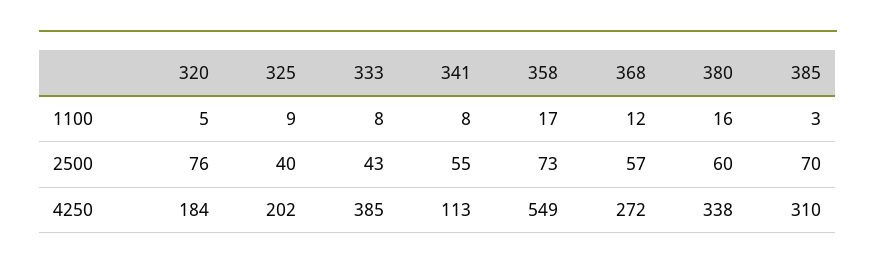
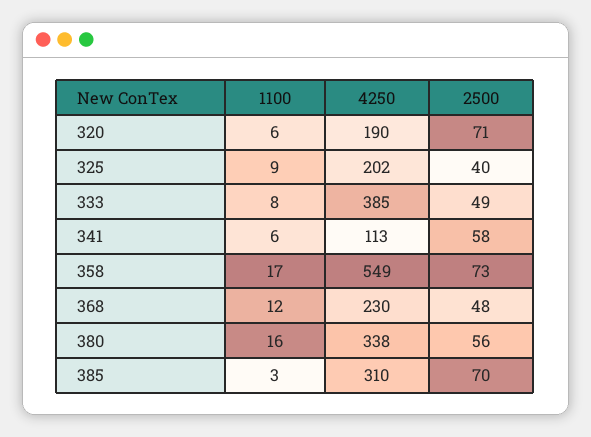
  {
    "320": {
-     "1100": 5,
+     "1100": 6,
-     "2500": 76,
+     "2500": 71,
-     "4250": 184
+     "4250": 190
    },
    "325": {
      "1100": 9,
      "2500": 40,
      "4250": 202
    },
    "333": {
      "1100": 8,
-     "2500": 43,
+     "2500": 49,
      "4250": 385
    },
    "341": {
-     "1100": 8,
+     "1100": 6,
-     "2500": 55,
+     "2500": 58,
      "4250": 113
    },
    "358": {
      "1100": 17,
      "2500": 73,
      "4250": 549
    },
    "368": {
      "1100": 12,
-     "2500": 57,
+     "2500": 48,
-     "4250": 272
+     "4250": 230
    },
    "380": {
      "1100": 16,
-     "2500": 60,
+     "2500": 56,
      "4250": 338
    },
    "385": {
      "1100": 3,
      "2500": 70,
      "4250": 310
    }
  }

